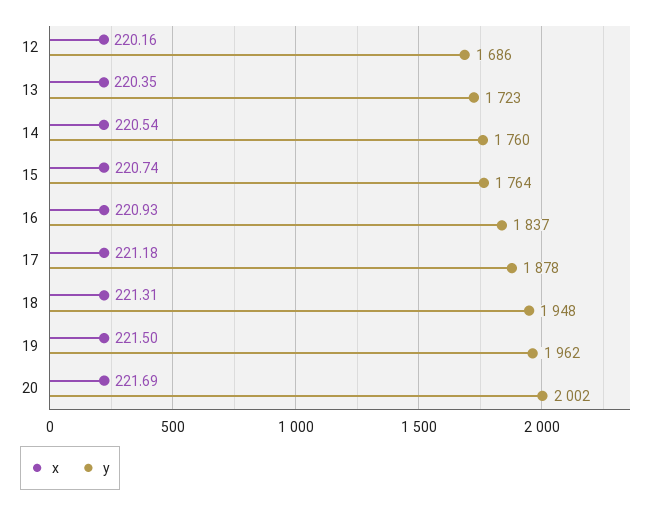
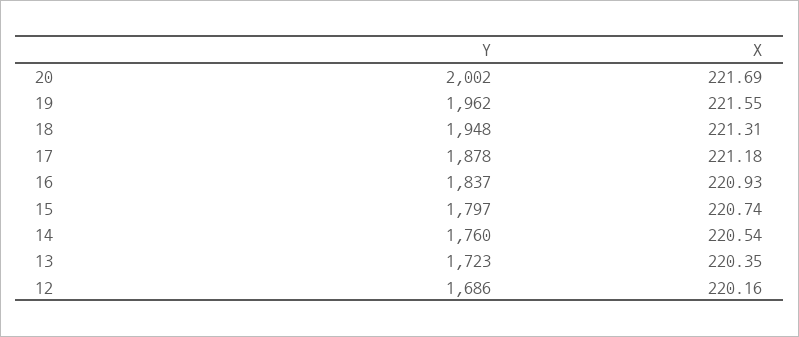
  {
    "x": {
      "12": 220.16,
      "13": 220.35,
      "14": 220.54,
      "15": 220.74,
      "16": 220.93,
      "17": 221.18,
      "18": 221.31,
-     "19": 221.5,
+     "19": 221.55,
      "20": 221.69
    },
    "y": {
      "12": 1686,
      "13": 1723,
      "14": 1760,
-     "15": 1764,
+     "15": 1797,
      "16": 1837,
      "17": 1878,
      "18": 1948,
      "19": 1962,
      "20": 2002
    }
  }

